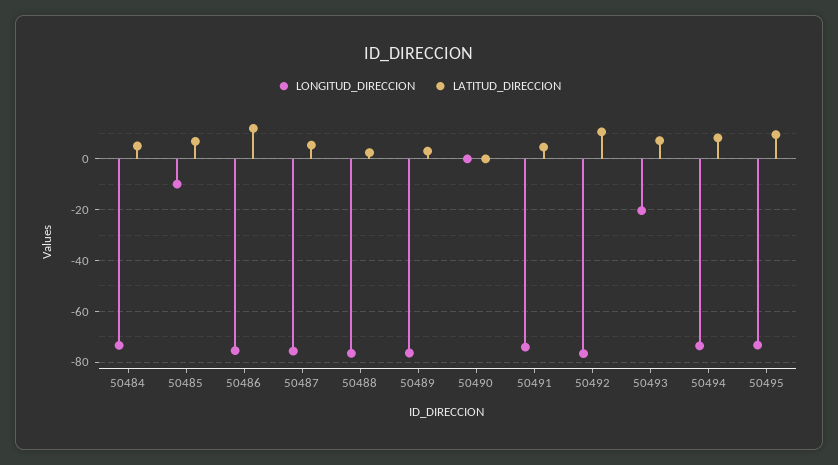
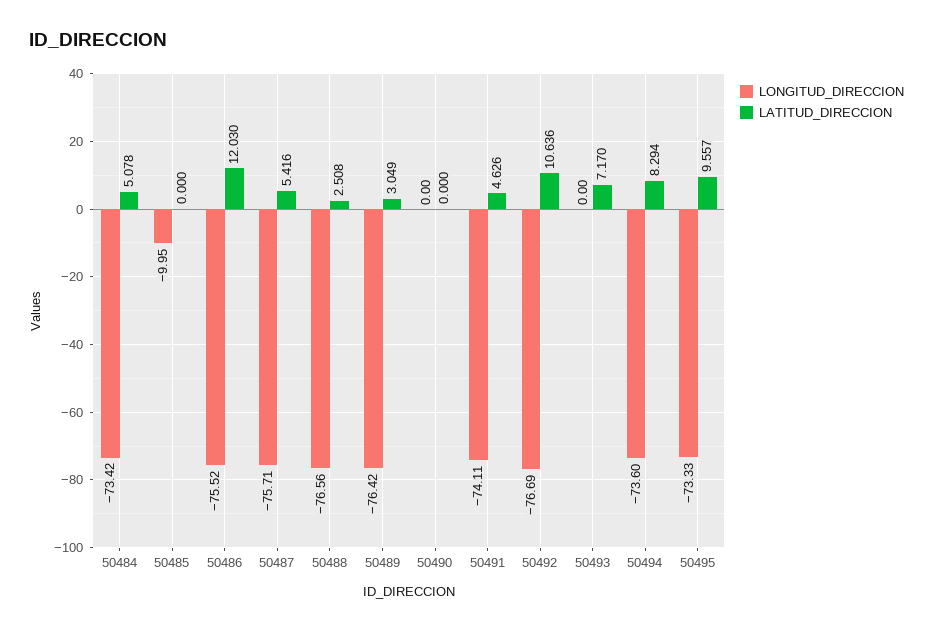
  {
    "LONGITUD_DIRECCION": {
      "50484": -73.42,
      "50485": -9.95,
      "50486": -75.52,
      "50487": -75.71,
      "50488": -76.56,
      "50489": -76.42,
      "50490": 0,
      "50491": -74.11,
      "50492": -76.69,
-     "50493": -20,
+     "50493": 0,
      "50494": -73.6,
      "50495": -73.33
    },
    "LATITUD_DIRECCION": {
      "50484": 5.078,
-     "50485": 7.5,
+     "50485": 0,
      "50486": 12.03,
      "50487": 5.416,
      "50488": 2.508,
      "50489": 3.049,
      "50490": 0,
      "50491": 4.626,
      "50492": 10.636,
      "50493": 7.17,
      "50494": 8.294,
      "50495": 9.557
    }
  }

